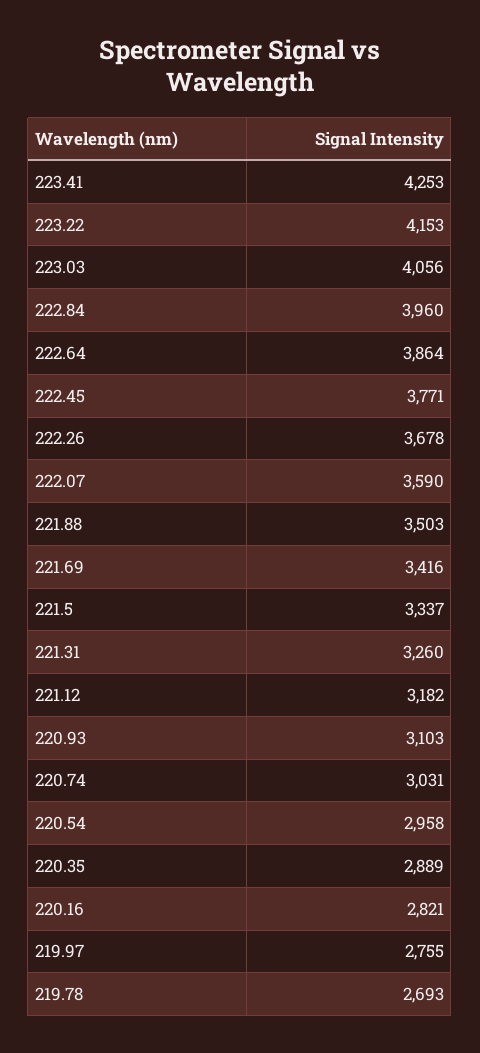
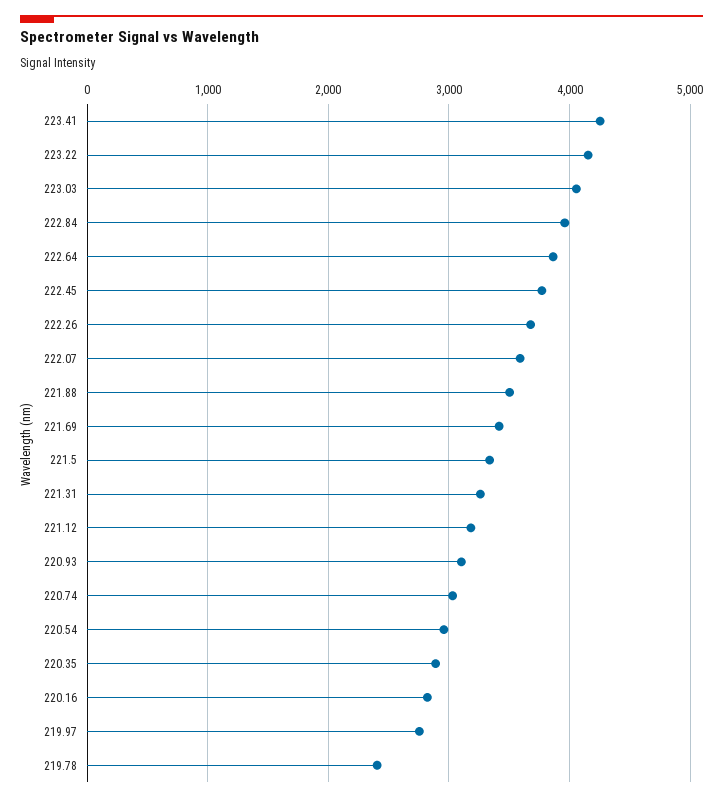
  {
    "223.41": 4253,
    "223.22": 4153,
    "223.03": 4056,
    "222.84": 3960,
    "222.64": 3864,
    "222.45": 3771,
    "222.26": 3678,
    "222.07": 3590,
    "221.88": 3503,
    "221.69": 3416,
    "221.5": 3337,
    "221.31": 3260,
    "221.12": 3182,
    "220.93": 3103,
    "220.74": 3031,
    "220.54": 2958,
    "220.35": 2889,
    "220.16": 2821,
    "219.97": 2755,
-   "219.78": 2693
+   "219.78": 2400
  }

